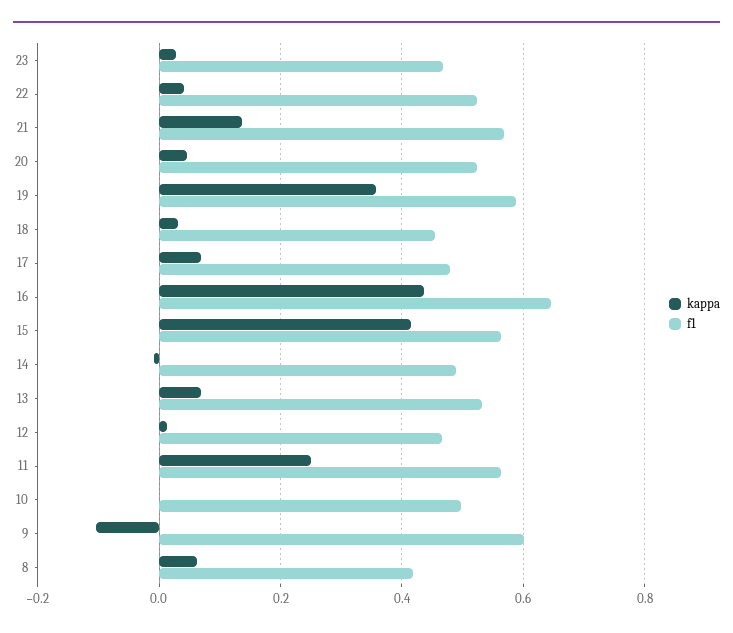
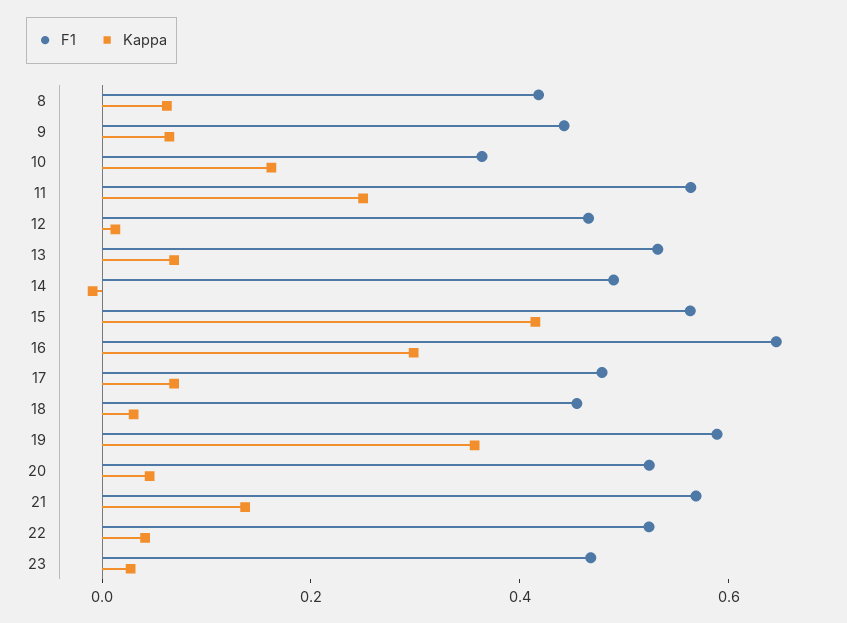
  {
    "kappa": {
      "23": 0.02,
      "22": 0.04,
      "21": 0.14,
      "20": 0.04,
      "19": 0.36,
      "18": 0.04,
      "17": 0.06,
-     "16": 0.44,
+     "16": 0.3,
      "15": 0.42,
      "14": 0,
      "13": 0.06,
      "12": 0.02,
      "11": 0.26,
-     "10": 0,
+     "10": 0.15,
-     "9": -0.1,
+     "9": 0.05,
      "8": 0.06
    },
    "f1": {
      "23": 0.46,
      "22": 0.52,
      "21": 0.56,
      "20": 0.52,
      "19": 0.58,
      "18": 0.46,
      "17": 0.48,
      "16": 0.64,
      "15": 0.56,
      "14": 0.48,
      "13": 0.54,
      "12": 0.46,
      "11": 0.56,
-     "10": 0.5,
+     "10": 0.35,
-     "9": 0.6,
+     "9": 0.45,
      "8": 0.42
    }
  }

